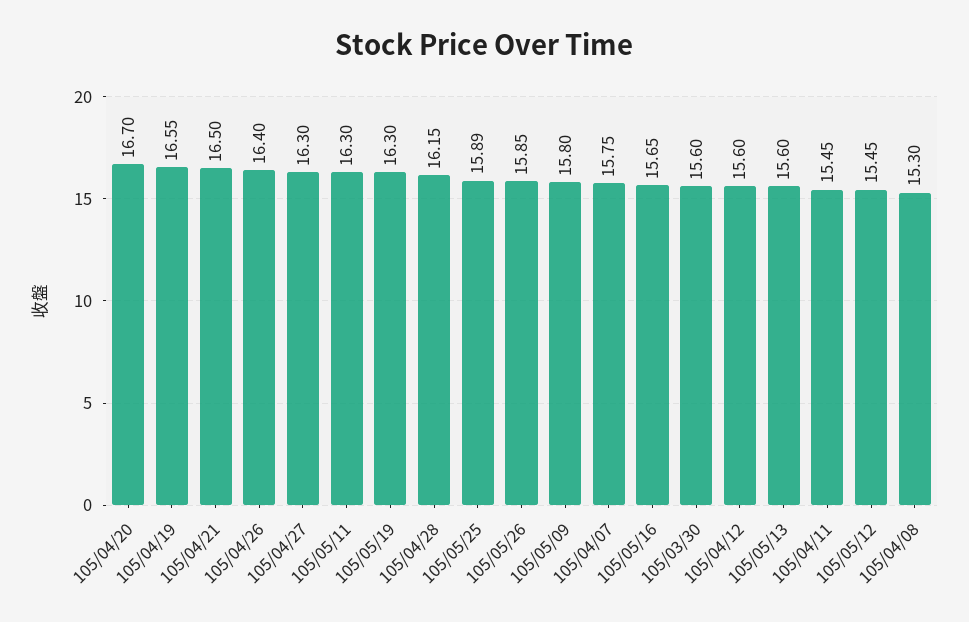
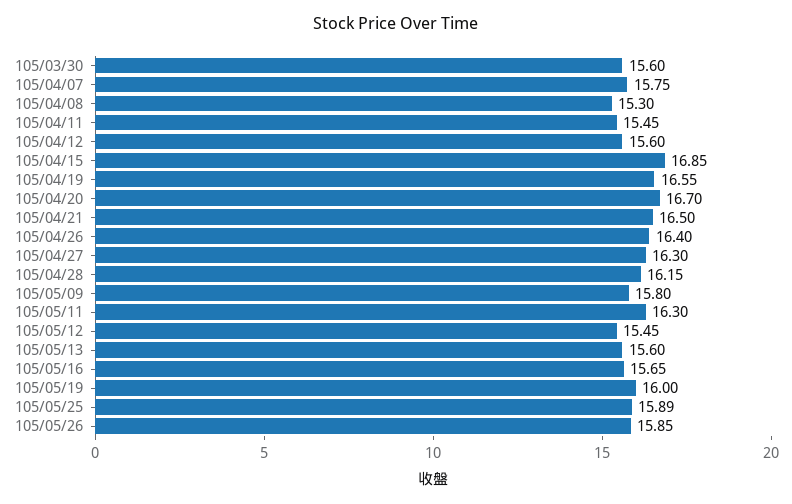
  {
    "105/04/20": 16.7,
    "105/04/19": 16.55,
    "105/04/21": 16.5,
    "105/04/26": 16.4,
    "105/04/27": 16.3,
    "105/05/11": 16.3,
-   "105/05/19": 16.3,
+   "105/05/19": 16,
    "105/04/28": 16.15,
    "105/05/25": 15.89,
    "105/05/26": 15.85,
    "105/05/09": 15.8,
    "105/04/07": 15.75,
    "105/05/16": 15.65,
    "105/03/30": 15.6,
    "105/04/12": 15.6,
    "105/05/13": 15.6,
    "105/04/11": 15.45,
    "105/05/12": 15.45,
-   "105/04/08": 15.3
+   "105/04/08": 15.3,
+   "105/04/15": 16.85
  }

